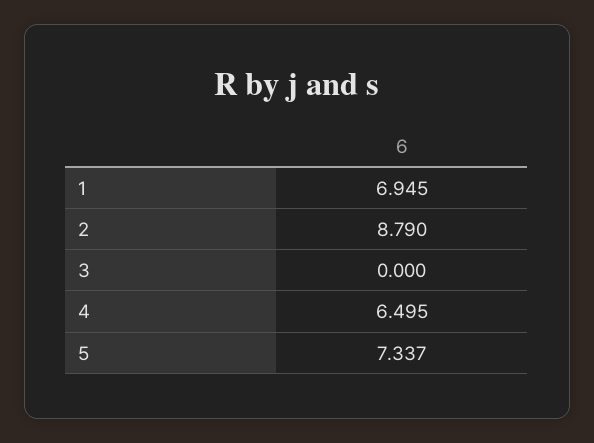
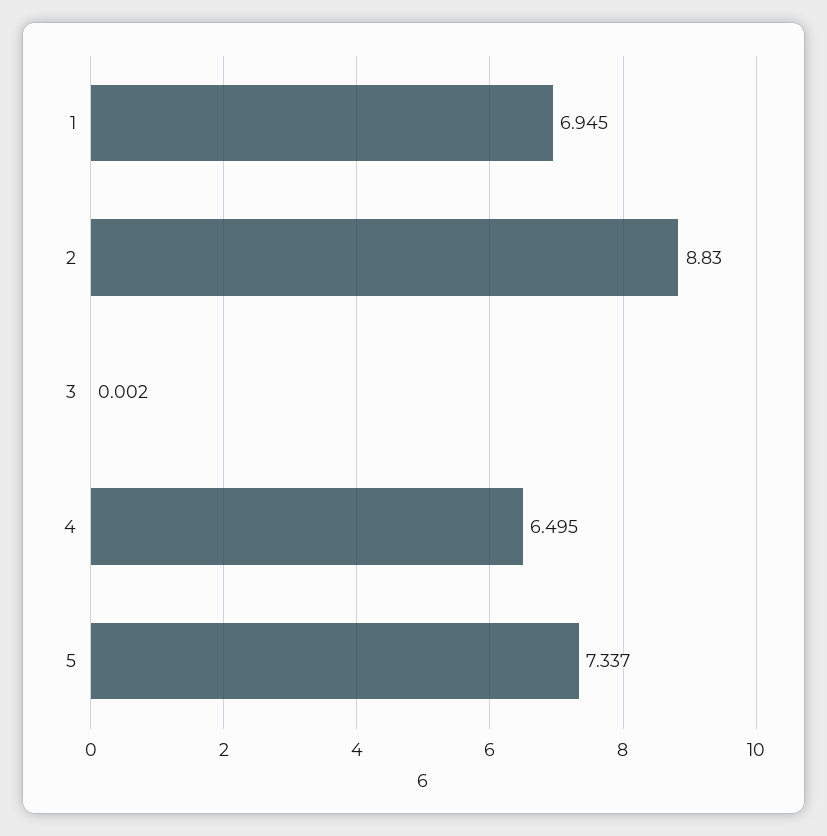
  {
    "1": 6.945,
-   "2": 8.79,
+   "2": 8.83,
-   "3": 0,
+   "3": 0.002,
    "4": 6.495,
    "5": 7.337
  }

